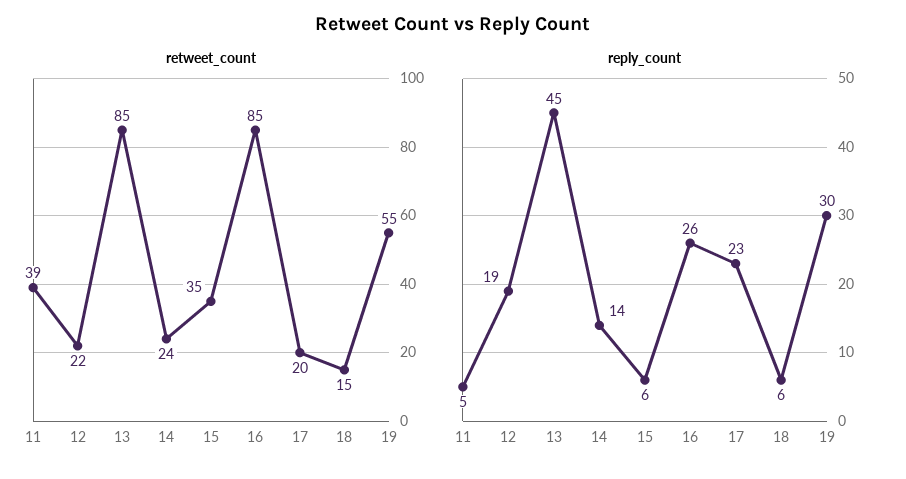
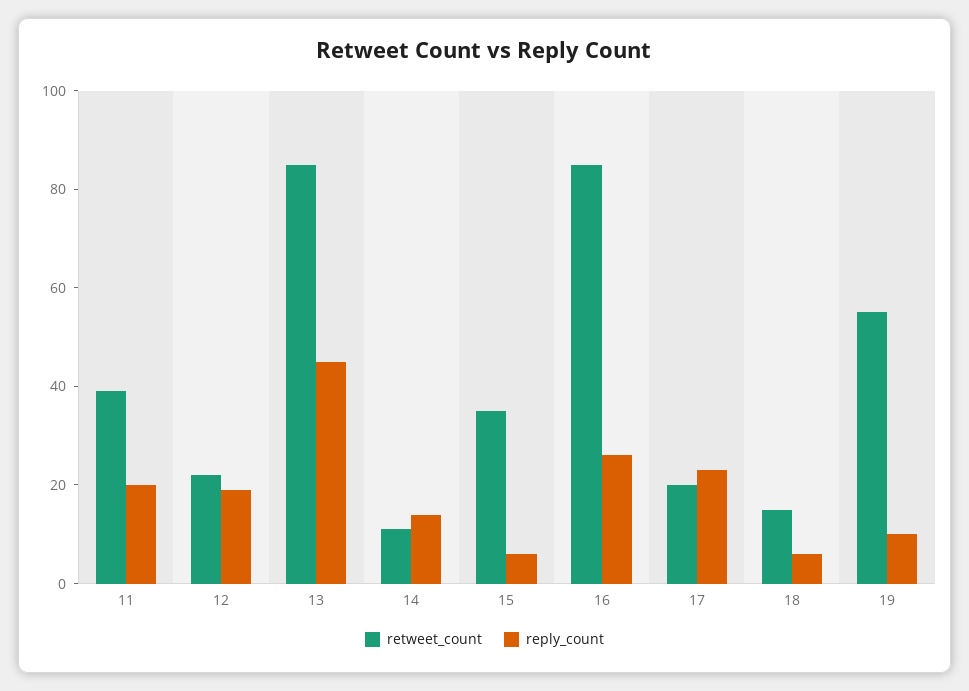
  {
    "retweet_count": {
      "11": 39,
      "12": 22,
      "13": 85,
-     "14": 24,
+     "14": 10,
      "15": 35,
      "16": 85,
      "17": 20,
      "18": 15,
      "19": 55
    },
    "reply_count": {
-     "11": 5,
+     "11": 20,
      "12": 19,
      "13": 45,
      "14": 14,
      "15": 6,
      "16": 26,
      "17": 23,
      "18": 6,
-     "19": 30
+     "19": 10
    }
  }

